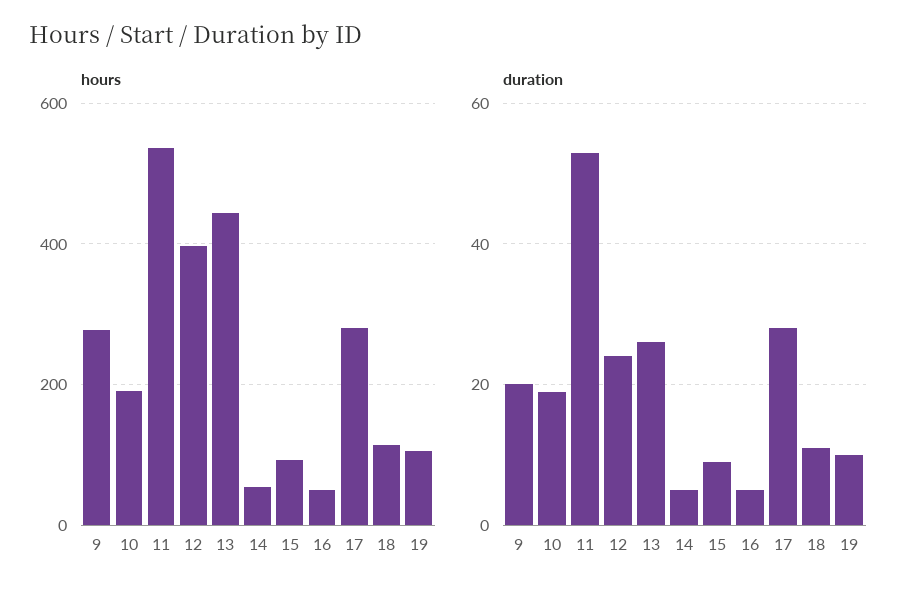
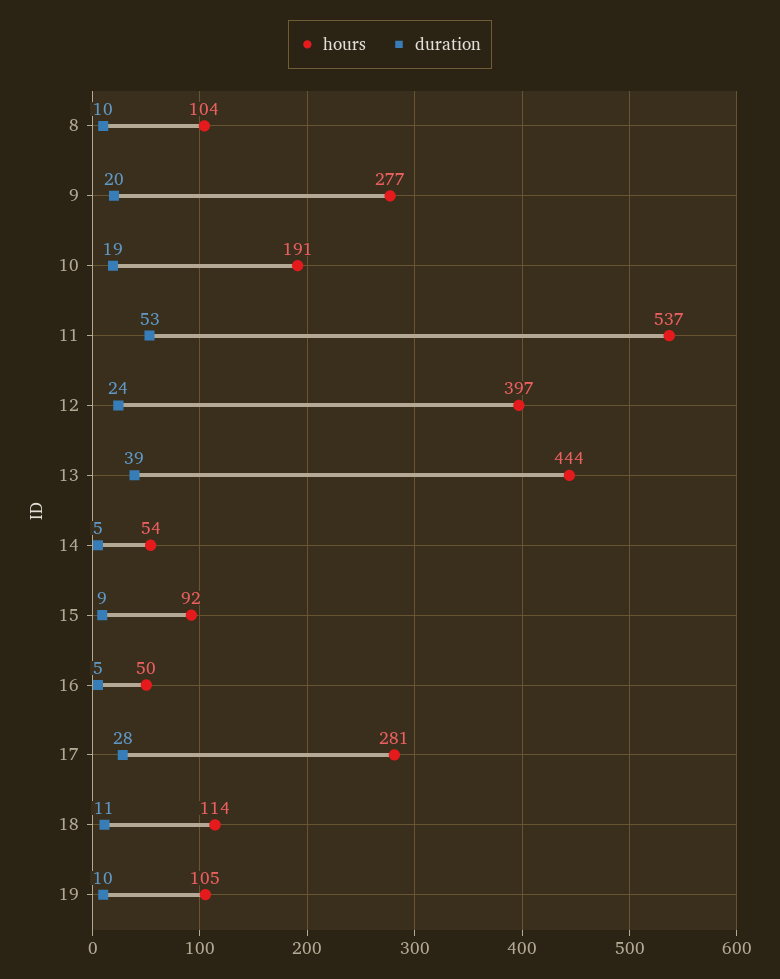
  {
    "hours": {
      "9": 277,
      "10": 191,
      "11": 537,
      "12": 397,
      "13": 444,
      "14": 54,
      "15": 92,
      "16": 50,
      "17": 281,
      "18": 114,
-     "19": 105
+     "19": 105,
+     "8": 104
    },
    "duration": {
      "9": 20,
      "10": 19,
      "11": 53,
      "12": 24,
-     "13": 25,
+     "13": 39,
      "14": 5,
      "15": 9,
      "16": 5,
      "17": 28,
      "18": 11,
-     "19": 10
+     "19": 10,
+     "8": 10
    }
  }

